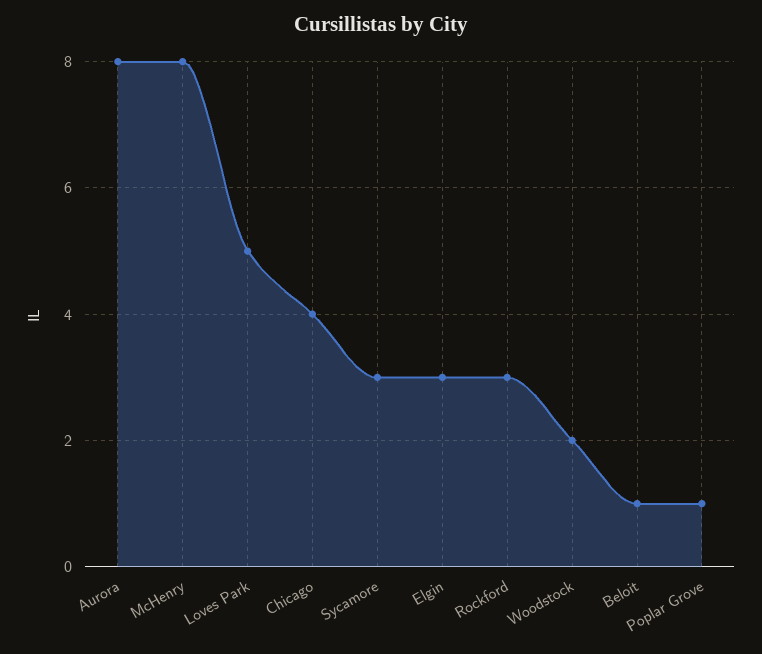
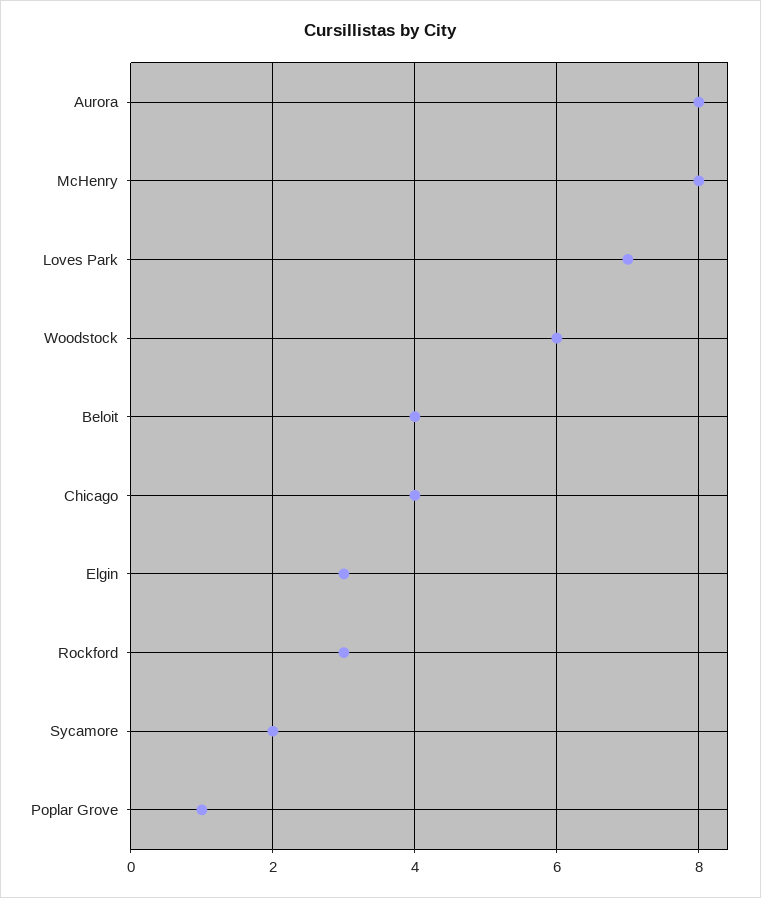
  {
    "Aurora": 8,
    "McHenry": 8,
-   "Loves Park": 5,
+   "Loves Park": 7,
    "Chicago": 4,
-   "Sycamore": 3,
+   "Sycamore": 2,
    "Elgin": 3,
    "Rockford": 3,
-   "Woodstock": 2,
+   "Woodstock": 6,
-   "Beloit": 1,
+   "Beloit": 4,
    "Poplar Grove": 1
  }

